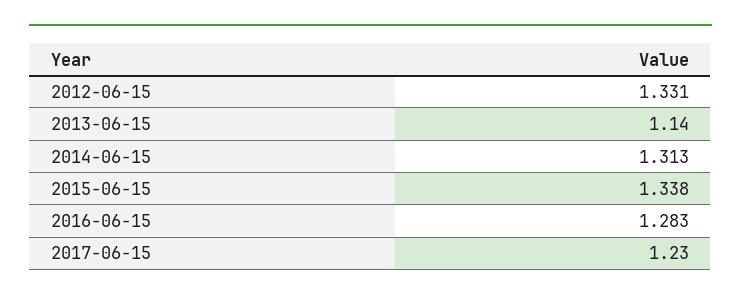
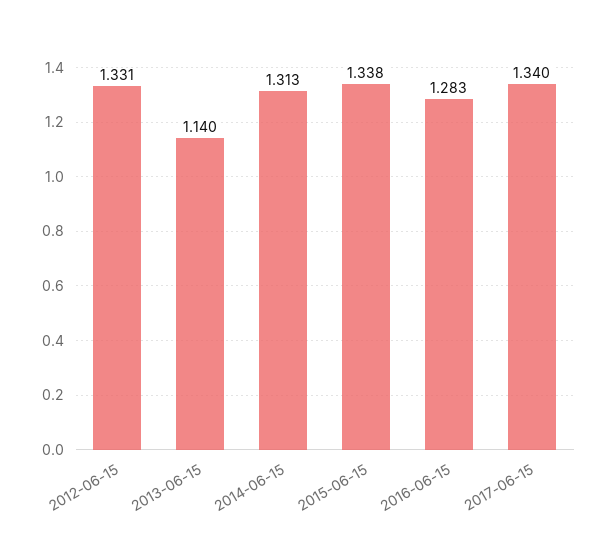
  {
    "2012-06-15": 1.331,
    "2013-06-15": 1.14,
    "2014-06-15": 1.313,
    "2015-06-15": 1.338,
    "2016-06-15": 1.283,
-   "2017-06-15": 1.23
+   "2017-06-15": 1.34
  }

